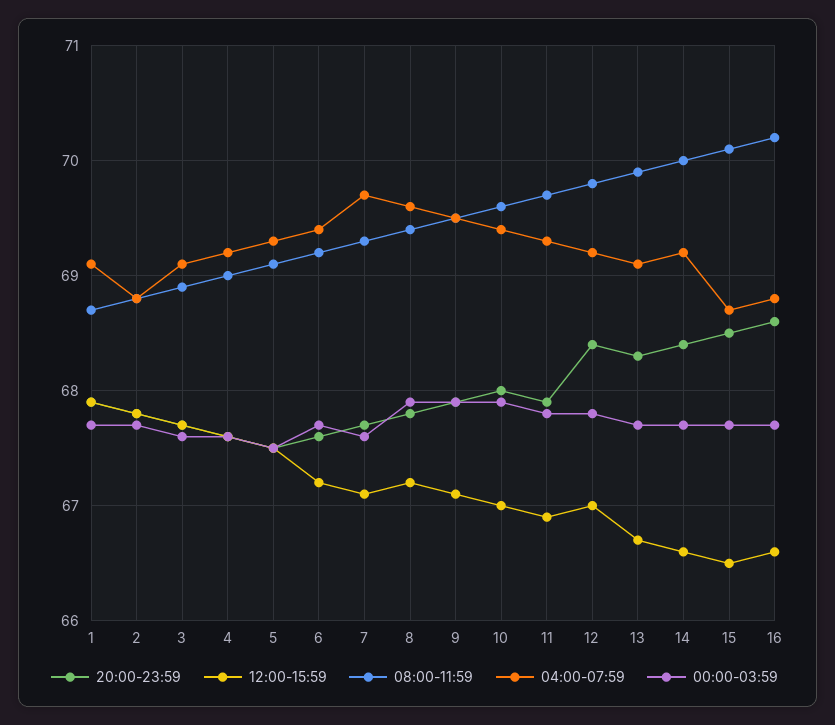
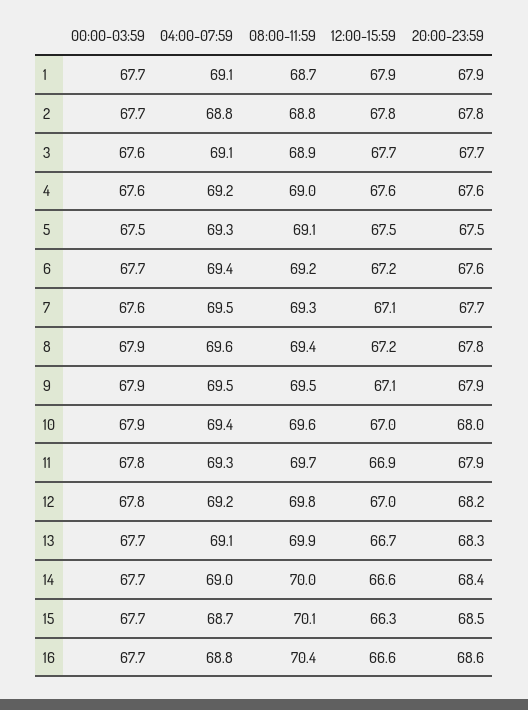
  {
    "20:00-23:59": {
      "1": 67.9,
      "2": 67.8,
      "3": 67.7,
      "4": 67.6,
      "5": 67.5,
      "6": 67.6,
      "7": 67.7,
      "8": 67.8,
      "9": 67.9,
      "10": 68,
      "11": 67.9,
-     "12": 68.4,
+     "12": 68.2,
      "13": 68.3,
      "14": 68.4,
      "15": 68.5,
      "16": 68.6
    },
    "12:00-15:59": {
      "1": 67.9,
      "2": 67.8,
      "3": 67.7,
      "4": 67.6,
      "5": 67.5,
      "6": 67.2,
      "7": 67.1,
      "8": 67.2,
      "9": 67.1,
      "10": 67,
      "11": 66.9,
      "12": 67,
      "13": 66.7,
      "14": 66.6,
-     "15": 66.5,
+     "15": 66.3,
      "16": 66.6
    },
    "08:00-11:59": {
      "1": 68.7,
      "2": 68.8,
      "3": 68.9,
      "4": 69,
      "5": 69.1,
      "6": 69.2,
      "7": 69.3,
      "8": 69.4,
      "9": 69.5,
      "10": 69.6,
      "11": 69.7,
      "12": 69.8,
      "13": 69.9,
      "14": 70,
      "15": 70.1,
-     "16": 70.2
+     "16": 70.4
    },
    "04:00-07:59": {
      "1": 69.1,
      "2": 68.8,
      "3": 69.1,
      "4": 69.2,
      "5": 69.3,
      "6": 69.4,
-     "7": 69.7,
+     "7": 69.5,
      "8": 69.6,
      "9": 69.5,
      "10": 69.4,
      "11": 69.3,
      "12": 69.2,
      "13": 69.1,
-     "14": 69.2,
+     "14": 69,
      "15": 68.7,
      "16": 68.8
    },
    "00:00-03:59": {
      "1": 67.7,
      "2": 67.7,
      "3": 67.6,
      "4": 67.6,
      "5": 67.5,
      "6": 67.7,
      "7": 67.6,
      "8": 67.9,
      "9": 67.9,
      "10": 67.9,
      "11": 67.8,
      "12": 67.8,
      "13": 67.7,
      "14": 67.7,
      "15": 67.7,
      "16": 67.7
    }
  }

